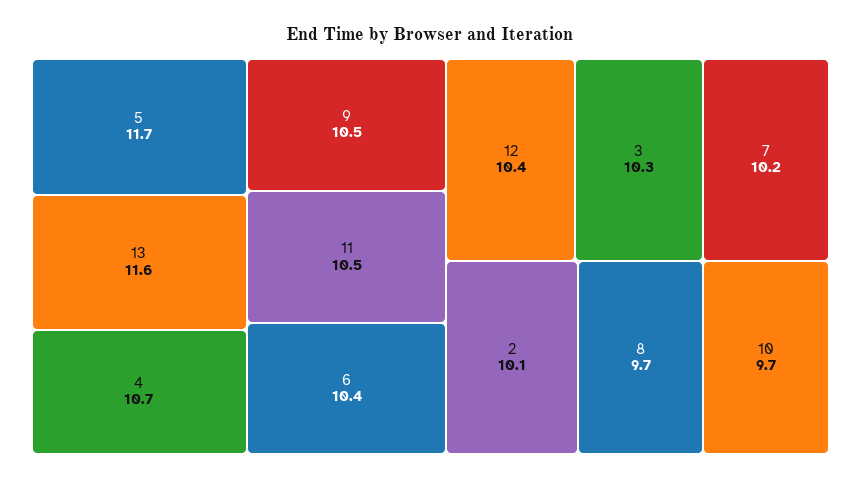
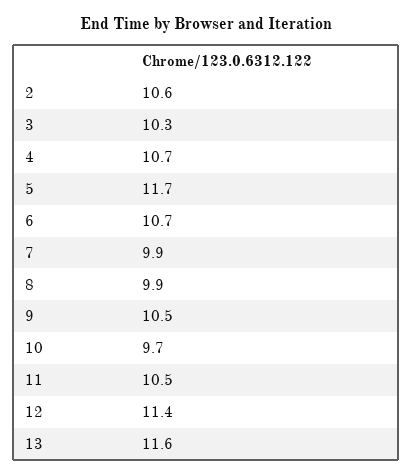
  {
    "5": 11.7,
    "13": 11.6,
    "4": 10.7,
    "9": 10.5,
    "11": 10.5,
-   "6": 10.4,
+   "6": 10.7,
-   "12": 10.4,
+   "12": 11.4,
    "3": 10.3,
-   "7": 10.2,
+   "7": 9.9,
-   "2": 10.1,
+   "2": 10.6,
-   "8": 9.7,
+   "8": 9.9,
    "10": 9.7
  }

